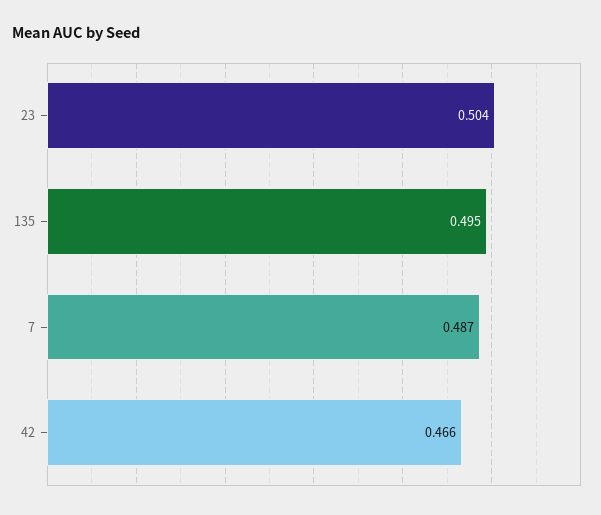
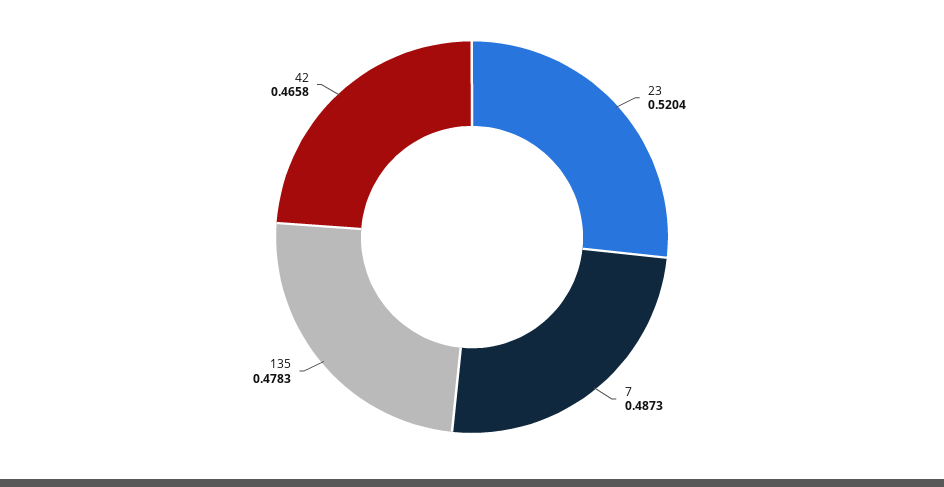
  {
-   "23": 0.504,
+   "23": 0.5204,
-   "135": 0.495,
+   "135": 0.4783,
    "7": 0.4873,
    "42": 0.4658
  }

